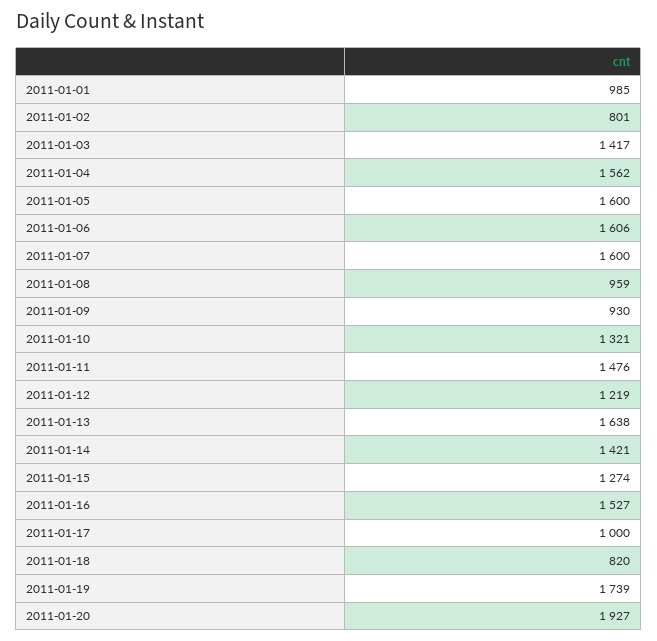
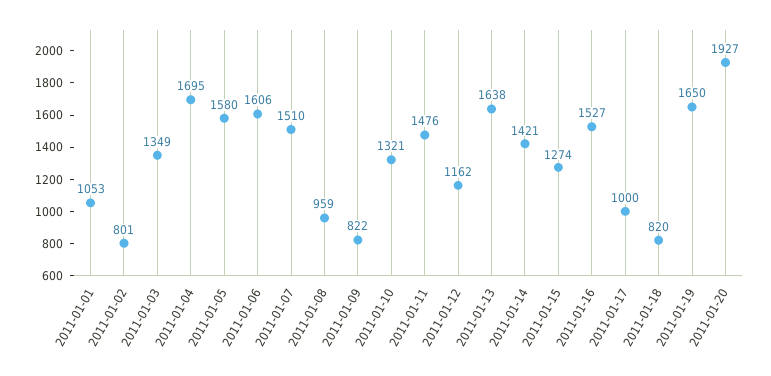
  {
-   "2011-01-01": 985,
+   "2011-01-01": 1053,
    "2011-01-02": 801,
-   "2011-01-03": 1417,
+   "2011-01-03": 1349,
-   "2011-01-04": 1562,
+   "2011-01-04": 1695,
-   "2011-01-05": 1600,
+   "2011-01-05": 1580,
    "2011-01-06": 1606,
-   "2011-01-07": 1600,
+   "2011-01-07": 1510,
    "2011-01-08": 959,
-   "2011-01-09": 930,
+   "2011-01-09": 822,
    "2011-01-10": 1321,
    "2011-01-11": 1476,
-   "2011-01-12": 1219,
+   "2011-01-12": 1162,
    "2011-01-13": 1638,
    "2011-01-14": 1421,
    "2011-01-15": 1274,
    "2011-01-16": 1527,
    "2011-01-17": 1000,
    "2011-01-18": 820,
-   "2011-01-19": 1739,
+   "2011-01-19": 1650,
    "2011-01-20": 1927
  }

